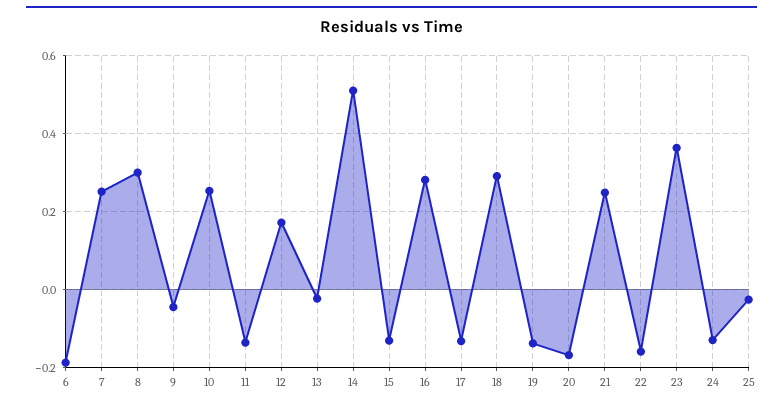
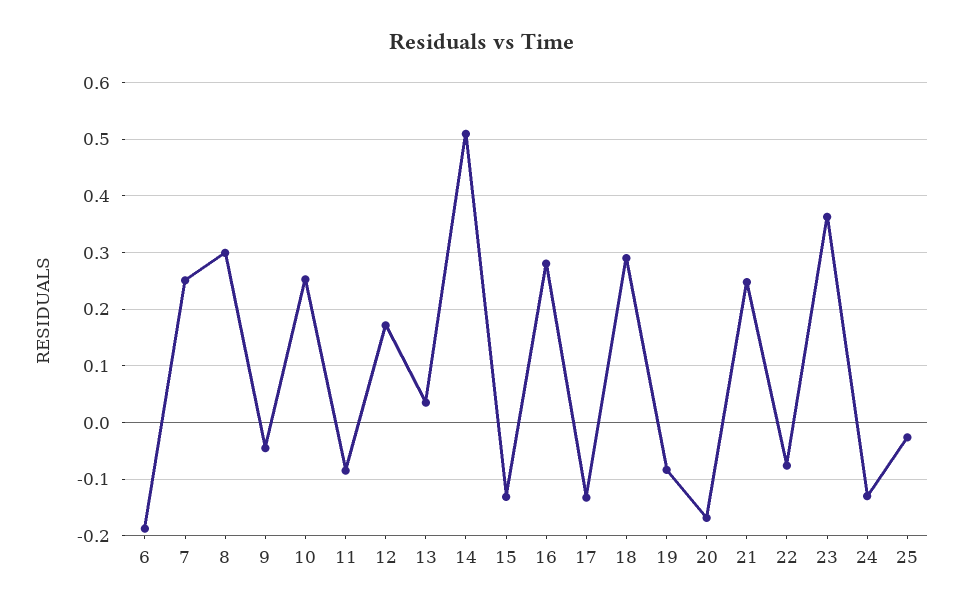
  {
    "6": -0.18,
    "7": 0.26,
    "8": 0.3,
    "9": -0.04,
    "10": 0.26,
-   "11": -0.14,
+   "11": -0.08,
    "12": 0.18,
-   "13": -0.02,
+   "13": 0.04,
    "14": 0.5,
    "15": -0.14,
    "16": 0.28,
    "17": -0.14,
    "18": 0.3,
-   "19": -0.14,
+   "19": -0.08,
    "20": -0.16,
    "21": 0.24,
-   "22": -0.16,
+   "22": -0.08,
    "23": 0.36,
    "24": -0.12,
    "25": -0.02
  }

